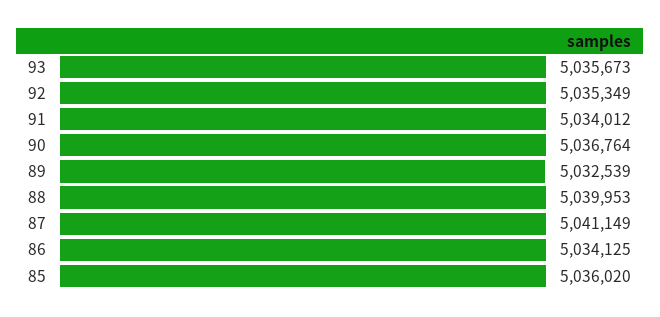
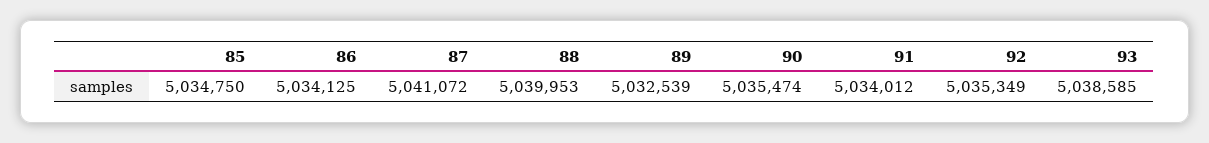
  {
-   "93": 5035673,
+   "93": 5038585,
    "92": 5035349,
    "91": 5034012,
-   "90": 5036764,
+   "90": 5035474,
    "89": 5032539,
    "88": 5039953,
-   "87": 5041149,
+   "87": 5041072,
    "86": 5034125,
-   "85": 5036020
+   "85": 5034750
  }

